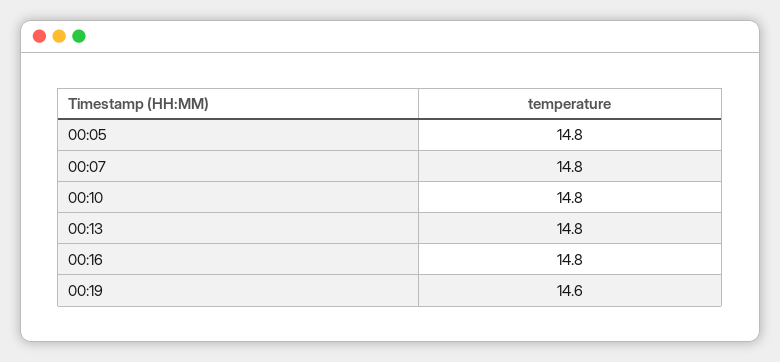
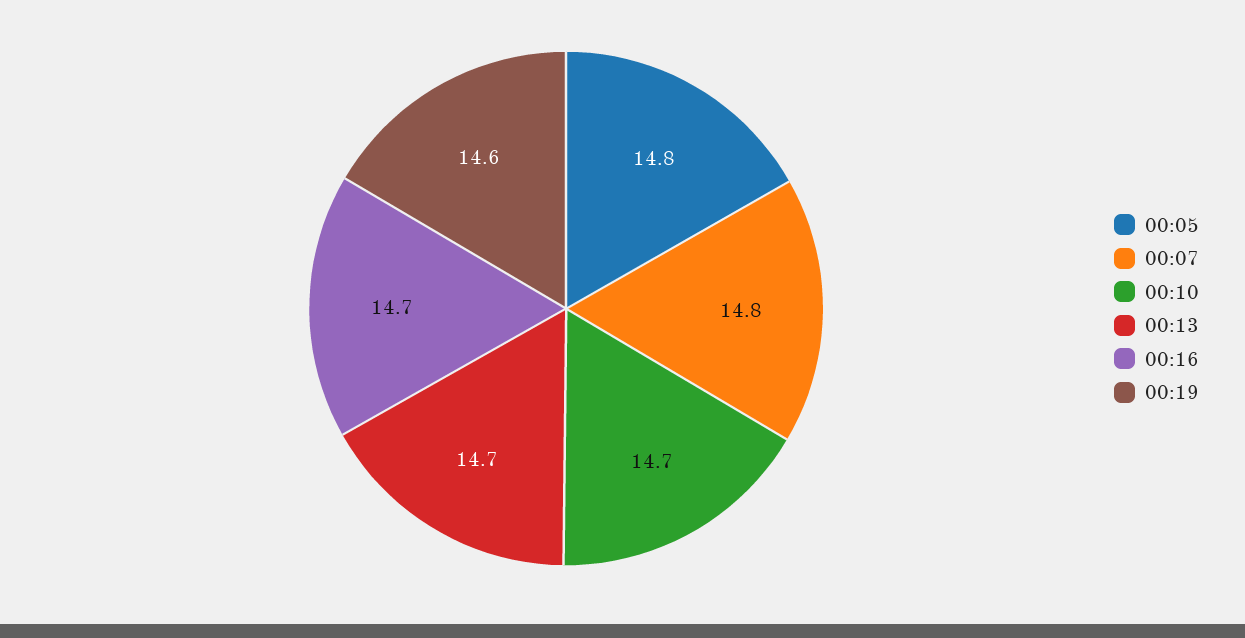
  {
    "00:05": 14.8,
    "00:07": 14.8,
-   "00:10": 14.8,
+   "00:10": 14.7,
-   "00:13": 14.8,
+   "00:13": 14.7,
-   "00:16": 14.8,
+   "00:16": 14.7,
    "00:19": 14.6
  }

